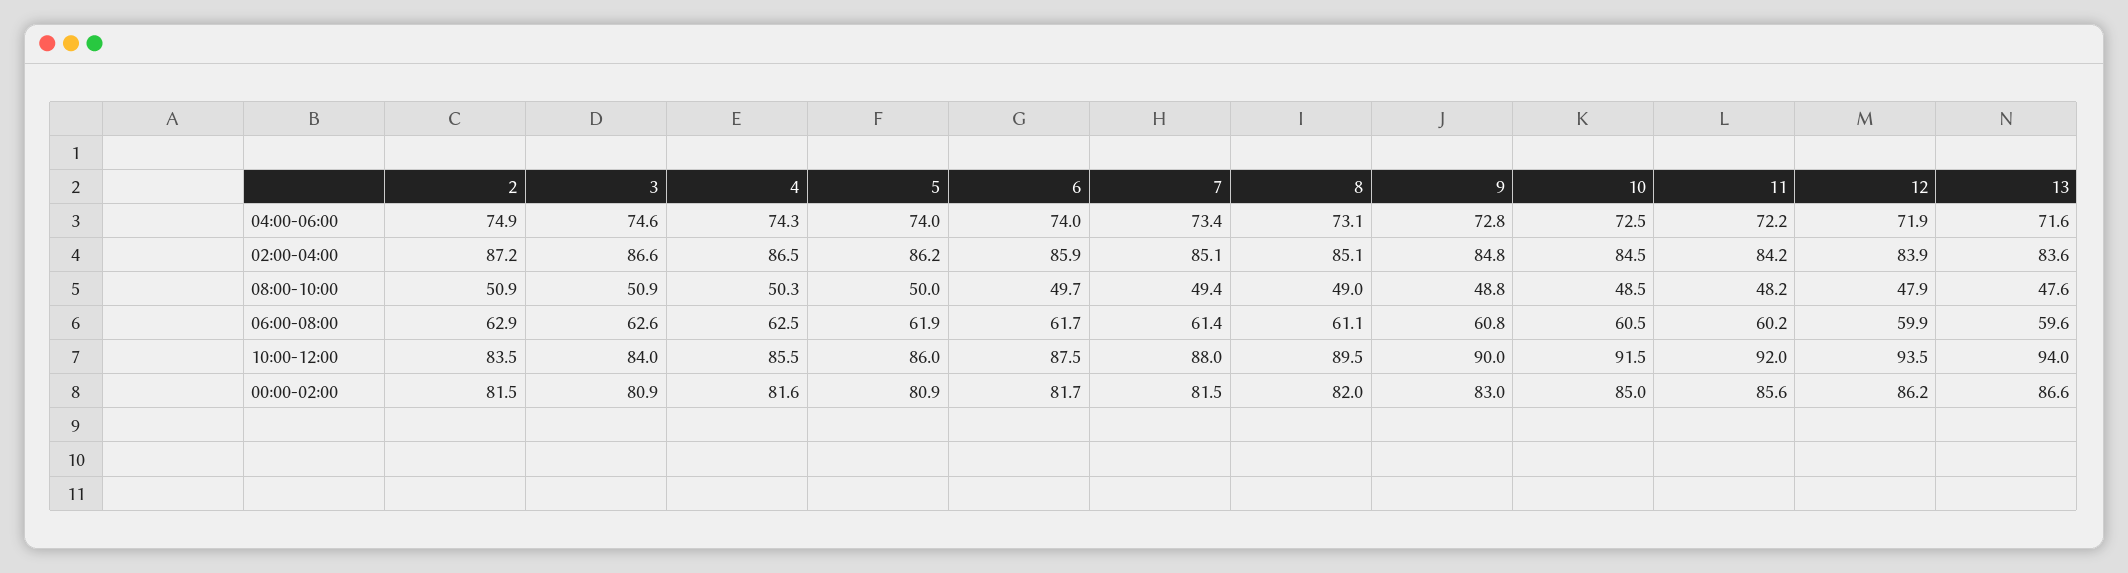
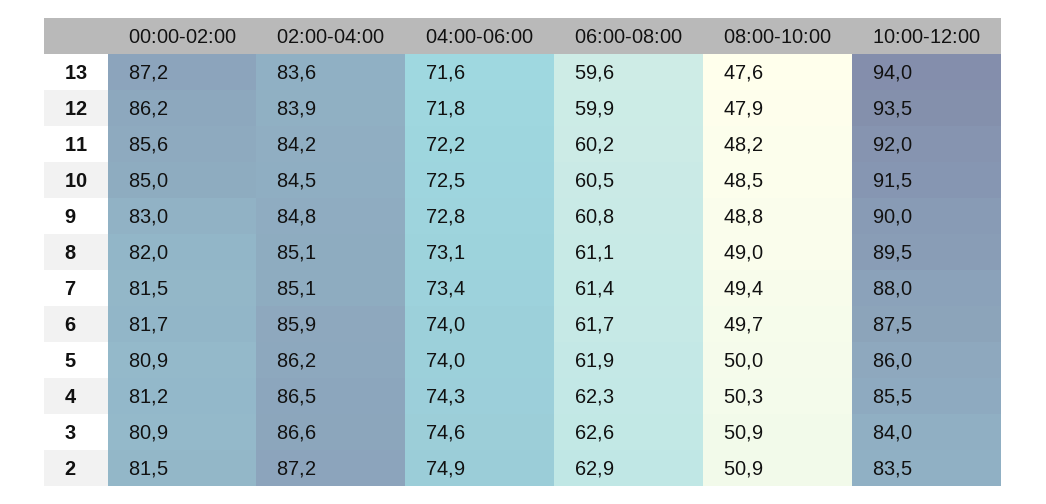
  {
    "2": {
      "04:00-06:00": 74.9,
      "02:00-04:00": 87.2,
      "08:00-10:00": 50.9,
      "06:00-08:00": 62.9,
      "10:00-12:00": 83.5,
      "00:00-02:00": 81.5
    },
    "3": {
      "04:00-06:00": 74.6,
      "02:00-04:00": 86.6,
      "08:00-10:00": 50.9,
      "06:00-08:00": 62.6,
      "10:00-12:00": 84,
      "00:00-02:00": 80.9
    },
    "4": {
      "04:00-06:00": 74.3,
      "02:00-04:00": 86.5,
      "08:00-10:00": 50.3,
-     "06:00-08:00": 62.5,
+     "06:00-08:00": 62.3,
      "10:00-12:00": 85.5,
-     "00:00-02:00": 81.6
+     "00:00-02:00": 81.2
    },
    "5": {
      "04:00-06:00": 74,
      "02:00-04:00": 86.2,
      "08:00-10:00": 50,
      "06:00-08:00": 61.9,
      "10:00-12:00": 86,
      "00:00-02:00": 80.9
    },
    "6": {
      "04:00-06:00": 74,
      "02:00-04:00": 85.9,
      "08:00-10:00": 49.7,
      "06:00-08:00": 61.7,
      "10:00-12:00": 87.5,
      "00:00-02:00": 81.7
    },
    "7": {
      "04:00-06:00": 73.4,
      "02:00-04:00": 85.1,
      "08:00-10:00": 49.4,
      "06:00-08:00": 61.4,
      "10:00-12:00": 88,
      "00:00-02:00": 81.5
    },
    "8": {
      "04:00-06:00": 73.1,
      "02:00-04:00": 85.1,
      "08:00-10:00": 49,
      "06:00-08:00": 61.1,
      "10:00-12:00": 89.5,
      "00:00-02:00": 82
    },
    "9": {
      "04:00-06:00": 72.8,
      "02:00-04:00": 84.8,
      "08:00-10:00": 48.8,
      "06:00-08:00": 60.8,
      "10:00-12:00": 90,
      "00:00-02:00": 83
    },
    "10": {
      "04:00-06:00": 72.5,
      "02:00-04:00": 84.5,
      "08:00-10:00": 48.5,
      "06:00-08:00": 60.5,
      "10:00-12:00": 91.5,
      "00:00-02:00": 85
    },
    "11": {
      "04:00-06:00": 72.2,
      "02:00-04:00": 84.2,
      "08:00-10:00": 48.2,
      "06:00-08:00": 60.2,
      "10:00-12:00": 92,
      "00:00-02:00": 85.6
    },
    "12": {
-     "04:00-06:00": 71.9,
+     "04:00-06:00": 71.8,
      "02:00-04:00": 83.9,
      "08:00-10:00": 47.9,
      "06:00-08:00": 59.9,
      "10:00-12:00": 93.5,
      "00:00-02:00": 86.2
    },
    "13": {
      "04:00-06:00": 71.6,
      "02:00-04:00": 83.6,
      "08:00-10:00": 47.6,
      "06:00-08:00": 59.6,
      "10:00-12:00": 94,
-     "00:00-02:00": 86.6
+     "00:00-02:00": 87.2
    }
  }

